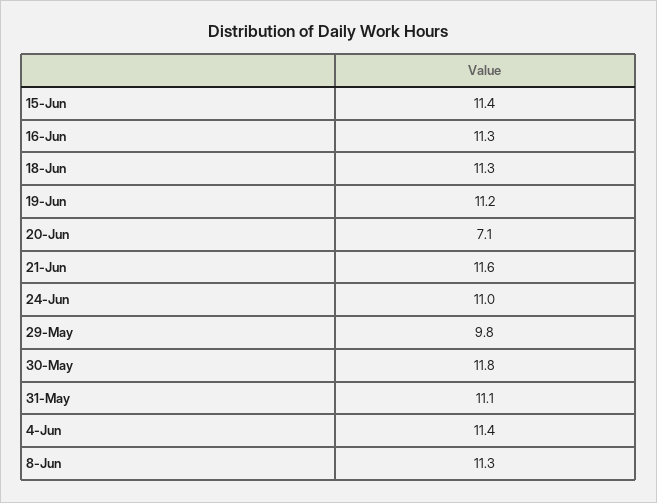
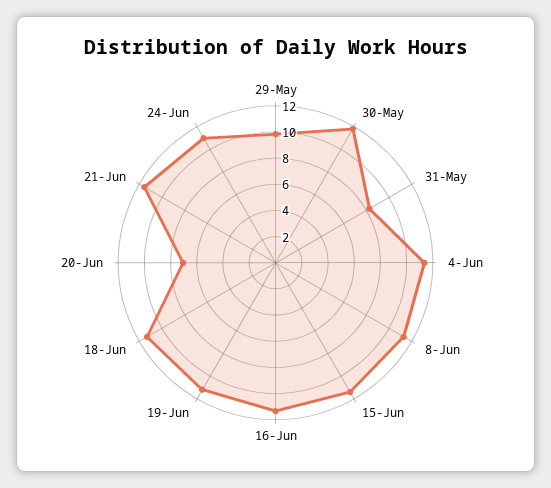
  {
    "15-Jun": 11.4,
    "16-Jun": 11.3,
    "18-Jun": 11.3,
    "19-Jun": 11.2,
    "20-Jun": 7.1,
    "21-Jun": 11.6,
    "24-Jun": 11,
    "29-May": 9.8,
    "30-May": 11.8,
-   "31-May": 11.1,
+   "31-May": 8,
    "4-Jun": 11.4,
    "8-Jun": 11.3
  }

